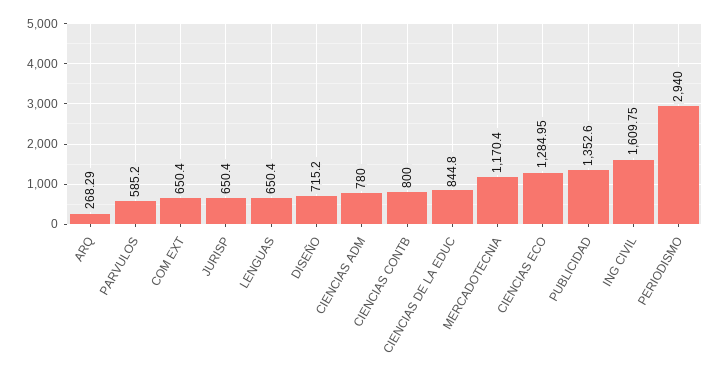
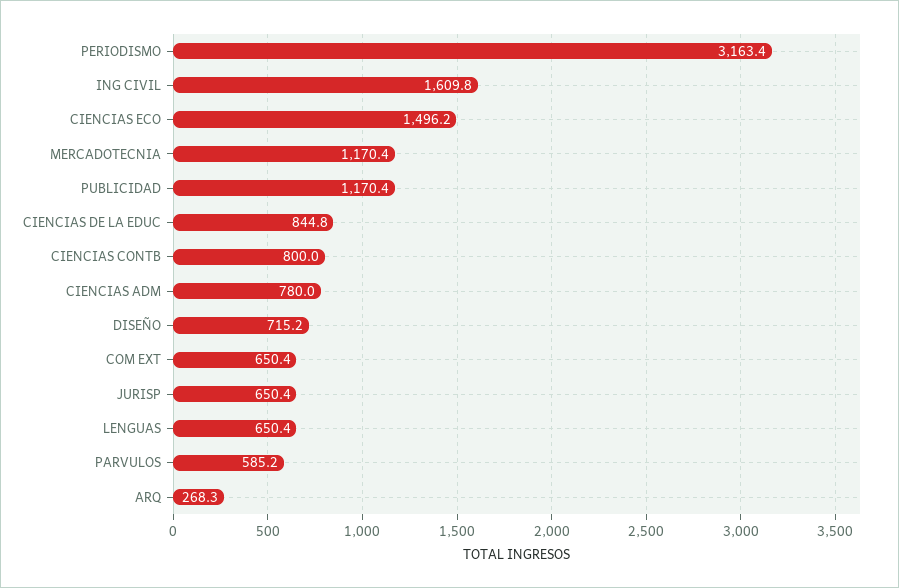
  {
    "ARQ": 268.29,
    "PARVULOS": 585.2,
    "COM EXT": 650.4,
    "JURISP": 650.4,
    "LENGUAS": 650.4,
    "DISEÑO": 715.2,
    "CIENCIAS ADM": 780,
    "CIENCIAS CONTB": 800,
    "CIENCIAS DE LA EDUC": 844.8,
    "MERCADOTECNIA": 1170.4,
-   "CIENCIAS ECO": 1284.95,
+   "CIENCIAS ECO": 1496.2,
-   "PUBLICIDAD": 1352.6,
+   "PUBLICIDAD": 1170.4,
    "ING CIVIL": 1609.75,
-   "PERIODISMO": 2940
+   "PERIODISMO": 3163.4
  }

